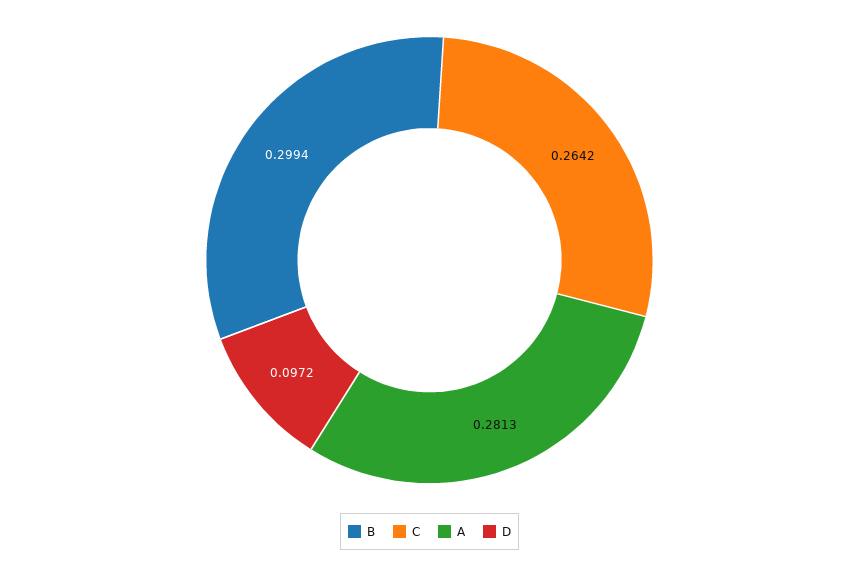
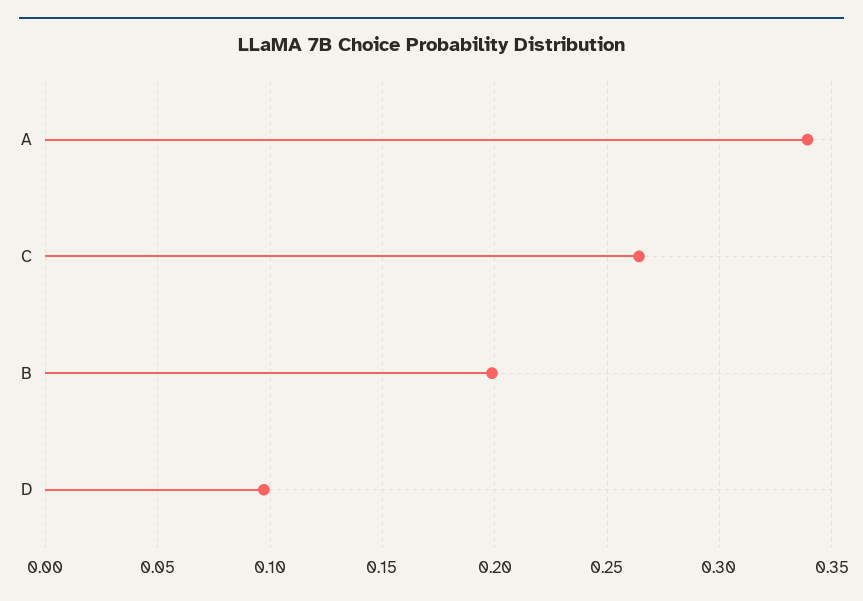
  {
-   "B": 0.2994,
+   "B": 0.2,
    "C": 0.2642,
-   "A": 0.2813,
+   "A": 0.34,
    "D": 0.0972
  }

